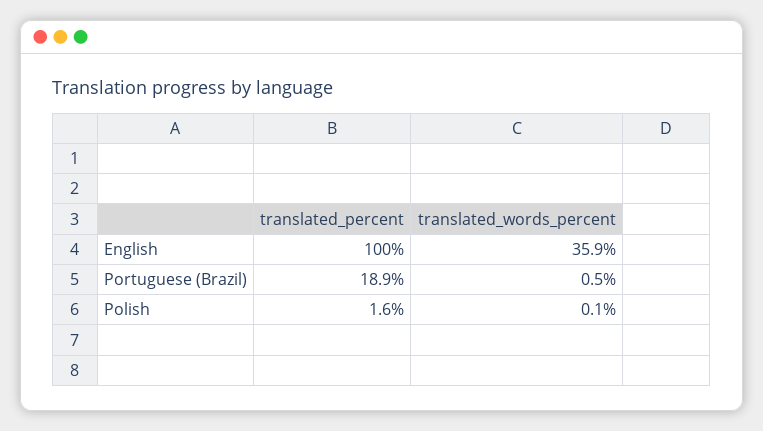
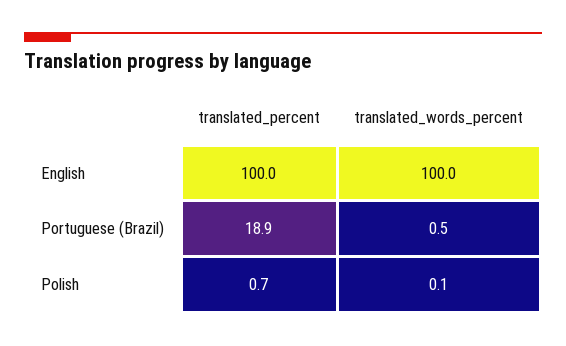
  {
    "translated_percent": {
      "English": 100,
      "Portuguese (Brazil)": 18.9,
-     "Polish": 1.6
+     "Polish": 0.7
    },
    "translated_words_percent": {
-     "English": 35.9,
+     "English": 100,
      "Portuguese (Brazil)": 0.5,
      "Polish": 0.1
    }
  }

